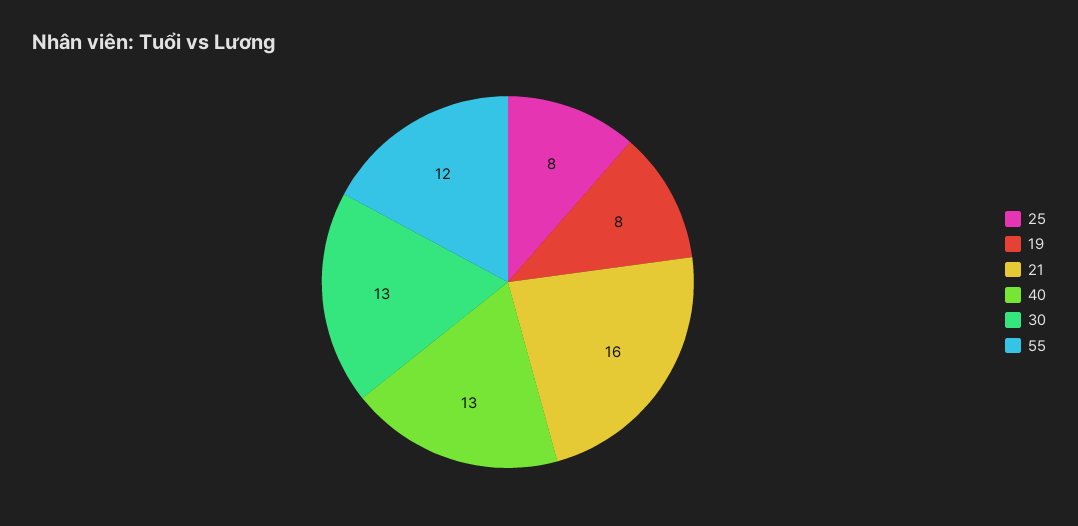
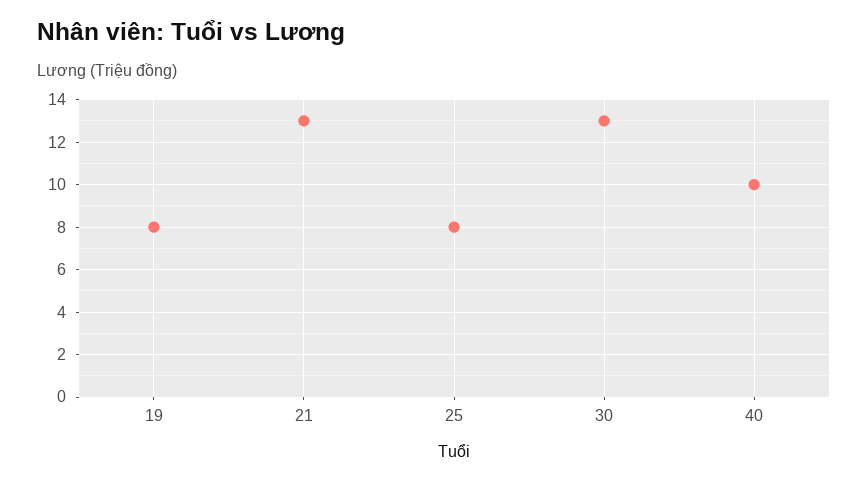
  {
    "25": 8,
    "19": 8,
-   "21": 16,
+   "21": 13,
-   "40": 13,
+   "40": 10,
-   "30": 13,
+   "30": 13
-   "55": 12
  }

